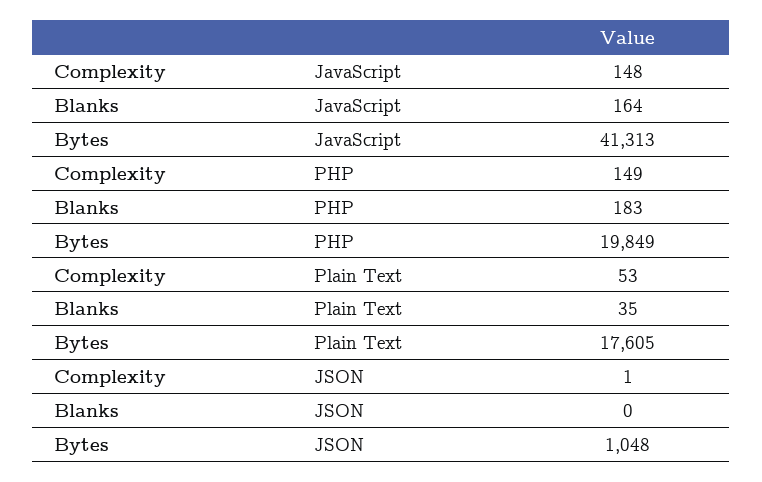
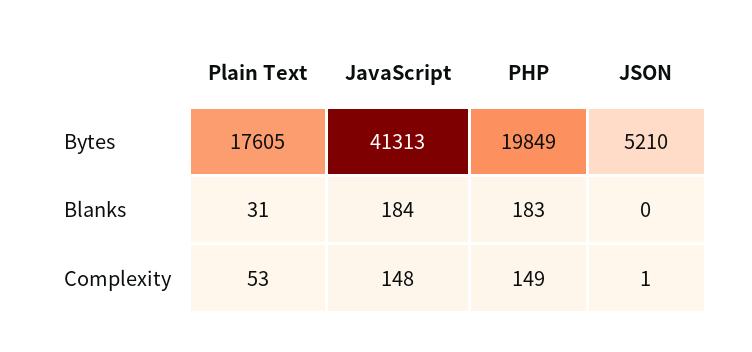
  {
    "Complexity": {
      "JavaScript": 148,
      "PHP": 149,
      "Plain Text": 53,
      "JSON": 1
    },
    "Blanks": {
-     "JavaScript": 164,
+     "JavaScript": 184,
      "PHP": 183,
-     "Plain Text": 35,
+     "Plain Text": 31,
      "JSON": 0
    },
    "Bytes": {
      "JavaScript": 41313,
      "PHP": 19849,
      "Plain Text": 17605,
-     "JSON": 1048
+     "JSON": 5210
    }
  }

